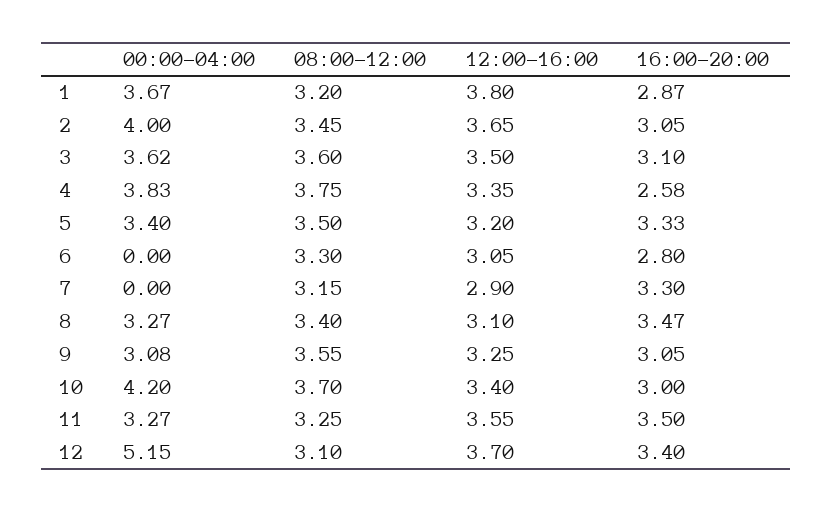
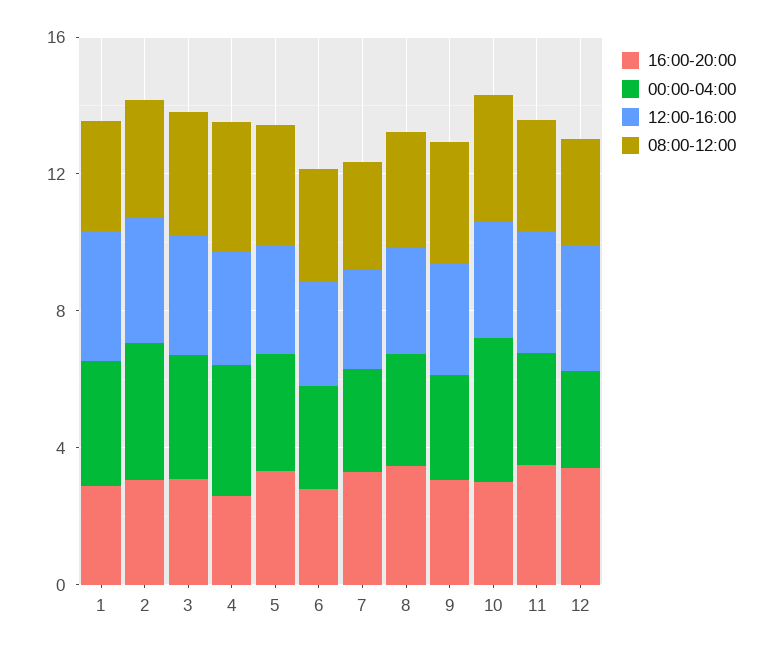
  {
    "00:00-04:00": {
      "1": 3.67,
      "2": 4,
      "3": 3.62,
      "4": 3.83,
      "5": 3.4,
-     "6": 0,
+     "6": 3,
-     "7": 0,
+     "7": 3,
      "8": 3.27,
      "9": 3.08,
      "10": 4.2,
      "11": 3.27,
-     "12": 5.15
+     "12": 3
    },
    "08:00-12:00": {
      "1": 3.2,
      "2": 3.45,
      "3": 3.6,
      "4": 3.75,
      "5": 3.5,
      "6": 3.3,
      "7": 3.15,
      "8": 3.4,
      "9": 3.55,
      "10": 3.7,
      "11": 3.25,
      "12": 3.1
    },
    "12:00-16:00": {
      "1": 3.8,
      "2": 3.65,
      "3": 3.5,
      "4": 3.35,
      "5": 3.2,
      "6": 3.05,
      "7": 2.9,
      "8": 3.1,
      "9": 3.25,
      "10": 3.4,
      "11": 3.55,
      "12": 3.7
    },
    "16:00-20:00": {
      "1": 2.87,
      "2": 3.05,
      "3": 3.1,
      "4": 2.58,
      "5": 3.33,
      "6": 2.8,
      "7": 3.3,
      "8": 3.47,
      "9": 3.05,
      "10": 3,
      "11": 3.5,
      "12": 3.4
    }
  }

